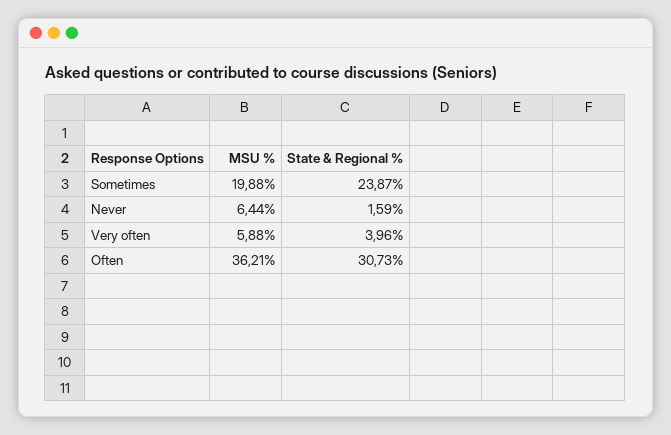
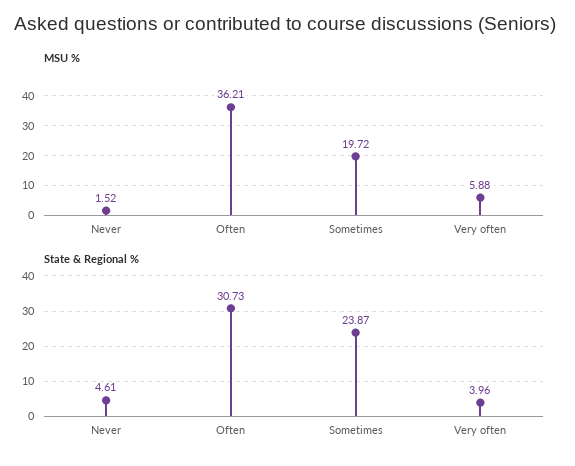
  {
    "MSU %": {
-     "Sometimes": 19.88,
+     "Sometimes": 19.72,
-     "Never": 6.44,
+     "Never": 1.52,
      "Very often": 5.88,
      "Often": 36.21
    },
    "State & Regional %": {
      "Sometimes": 23.87,
-     "Never": 1.59,
+     "Never": 4.61,
      "Very often": 3.96,
      "Often": 30.73
    }
  }

